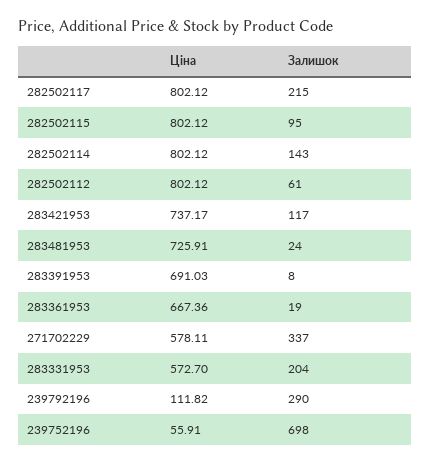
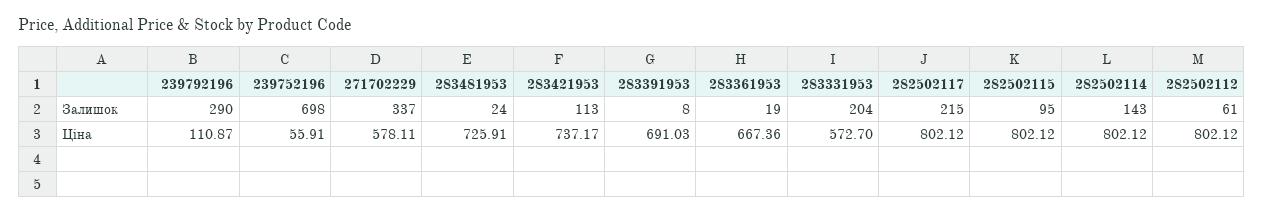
  {
    "Ціна": {
      "282502117": 802.12,
      "282502115": 802.12,
      "282502114": 802.12,
      "282502112": 802.12,
      "283421953": 737.17,
      "283481953": 725.91,
      "283391953": 691.03,
      "283361953": 667.36,
      "271702229": 578.11,
      "283331953": 572.7,
-     "239792196": 111.82,
+     "239792196": 110.87,
      "239752196": 55.91
    },
    "Залишок": {
      "282502117": 215,
      "282502115": 95,
      "282502114": 143,
      "282502112": 61,
-     "283421953": 117,
+     "283421953": 113,
      "283481953": 24,
      "283391953": 8,
      "283361953": 19,
      "271702229": 337,
      "283331953": 204,
      "239792196": 290,
      "239752196": 698
    }
  }

